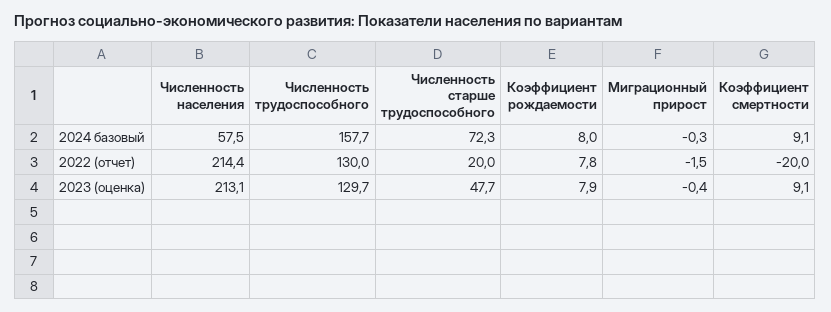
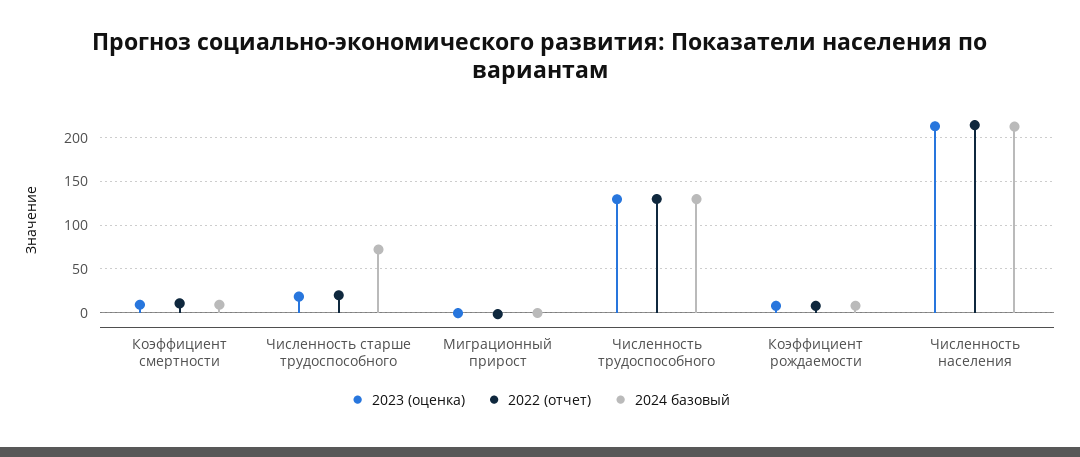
  {
    "2024 базовый": {
-     "Численность населения": 57.5,
+     "Численность населения": 210,
-     "Численность трудоспособного": 157.7,
+     "Численность трудоспособного": 130,
      "Численность старше трудоспособного": 72.3,
      "Коэффициент рождаемости": 8,
      "Миграционный прирост": -0.3,
      "Коэффициент смертности": 9.1
    },
    "2022 (отчет)": {
      "Численность населения": 214.4,
      "Численность трудоспособного": 130,
      "Численность старше трудоспособного": 20,
      "Коэффициент рождаемости": 7.8,
      "Миграционный прирост": -1.5,
-     "Коэффициент смертности": -20
+     "Коэффициент смертности": 10
    },
    "2023 (оценка)": {
      "Численность населения": 213.1,
      "Численность трудоспособного": 129.7,
-     "Численность старше трудоспособного": 47.7,
+     "Численность старше трудоспособного": 20,
      "Коэффициент рождаемости": 7.9,
      "Миграционный прирост": -0.4,
      "Коэффициент смертности": 9.1
    }
  }

